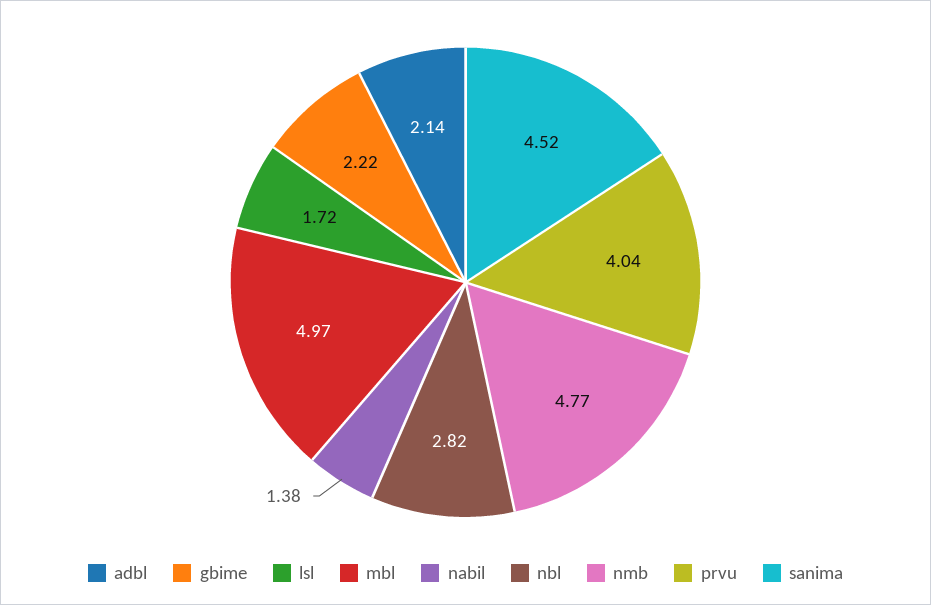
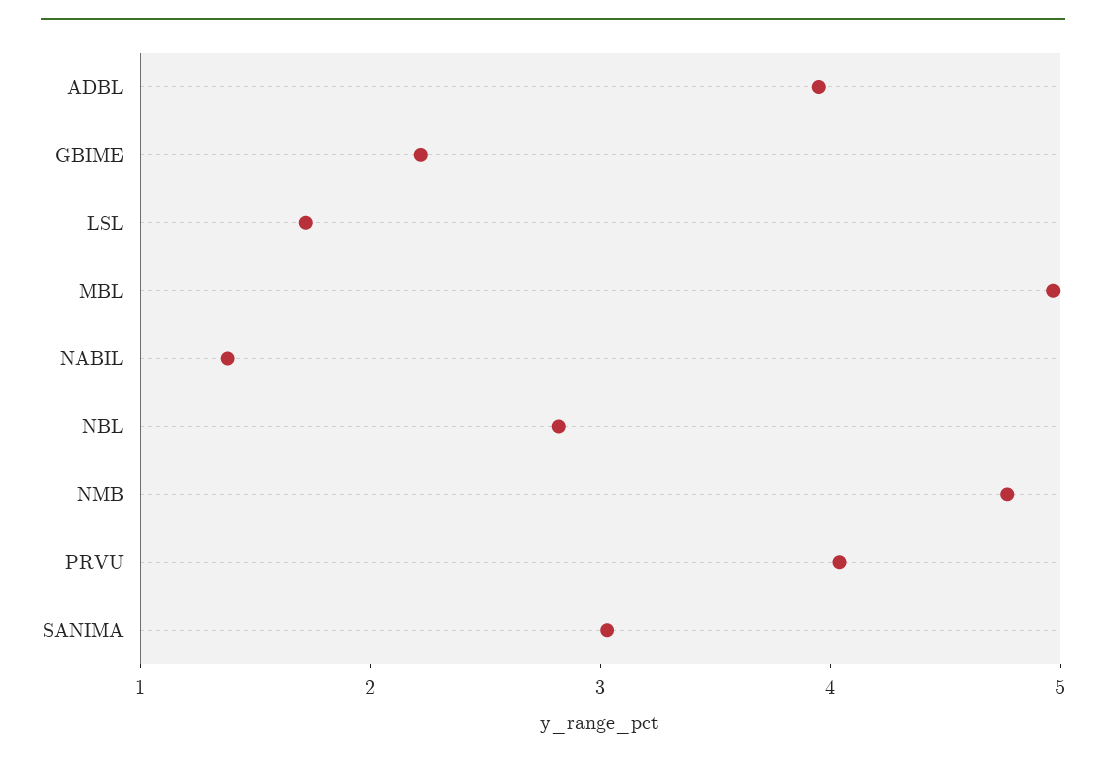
  {
-   "adbl": 2.14,
+   "adbl": 4,
    "gbime": 2.22,
    "lsl": 1.72,
    "mbl": 4.97,
    "nabil": 1.38,
    "nbl": 2.82,
    "nmb": 4.77,
    "prvu": 4.04,
-   "sanima": 4.52
+   "sanima": 3
  }

